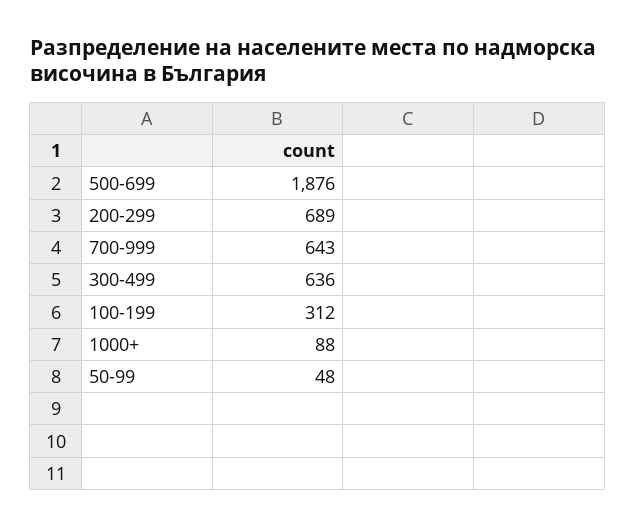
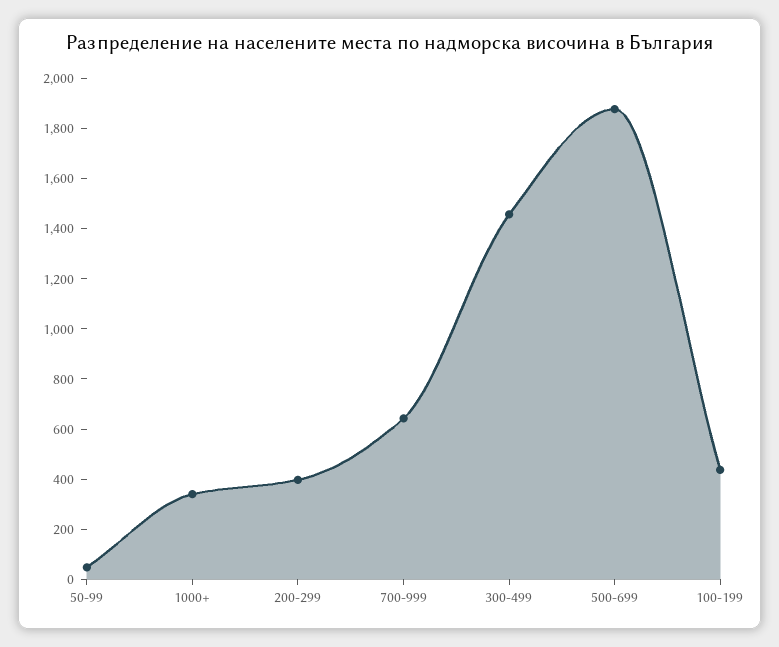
  {
    "500-699": 1876,
-   "200-299": 689,
+   "200-299": 400,
    "700-999": 643,
-   "300-499": 636,
+   "300-499": 1450,
-   "100-199": 312,
+   "100-199": 450,
-   "1000+": 88,
+   "1000+": 350,
    "50-99": 48
  }

